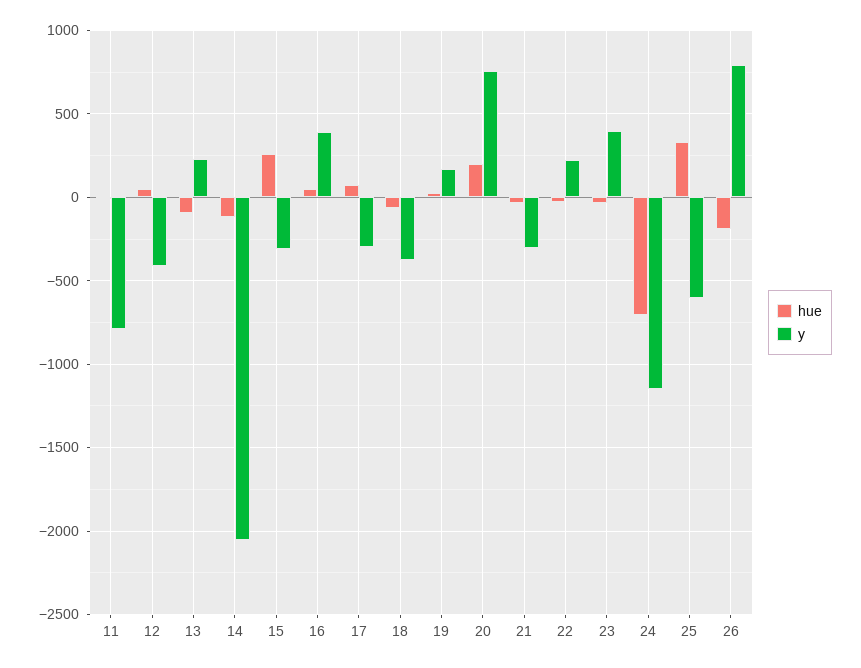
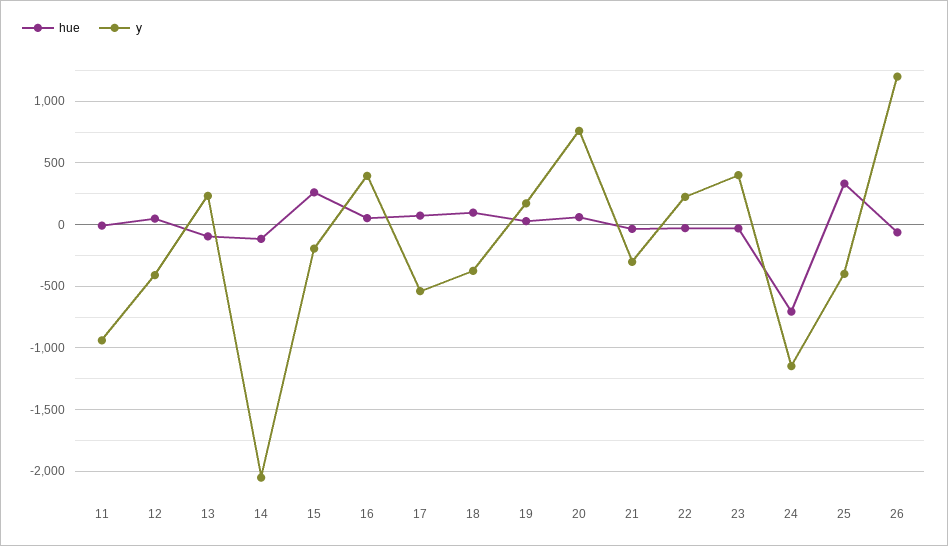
  {
    "hue": {
      "11": 0,
      "12": 50,
      "13": -100,
      "14": -100,
      "15": 250,
      "16": 50,
      "17": 50,
-     "18": -50,
+     "18": 100,
      "19": 50,
-     "20": 200,
+     "20": 50,
      "21": -50,
      "22": -50,
      "23": -50,
      "24": -700,
      "25": 350,
-     "26": -200
+     "26": -50
    },
    "y": {
-     "11": -800,
+     "11": -950,
      "12": -400,
      "13": 250,
      "14": -2050,
-     "15": -300,
+     "15": -200,
      "16": 400,
-     "17": -300,
+     "17": -550,
      "18": -400,
      "19": 150,
      "20": 750,
      "21": -300,
      "22": 200,
      "23": 400,
      "24": -1150,
-     "25": -600,
+     "25": -400,
-     "26": 800
+     "26": 1200
    }
  }

